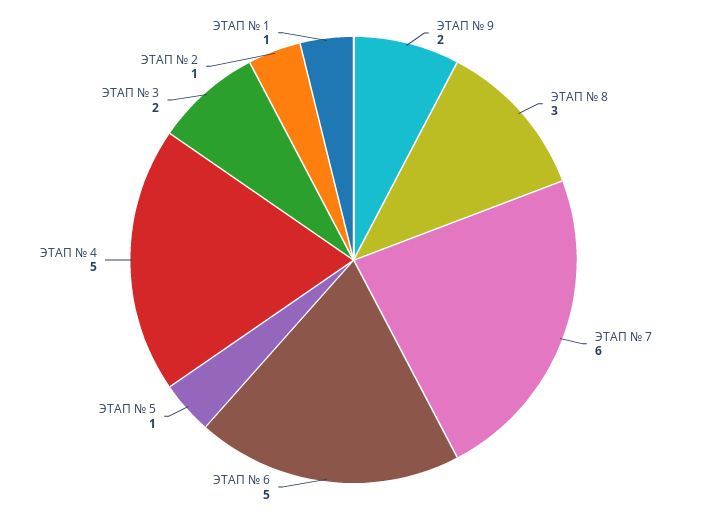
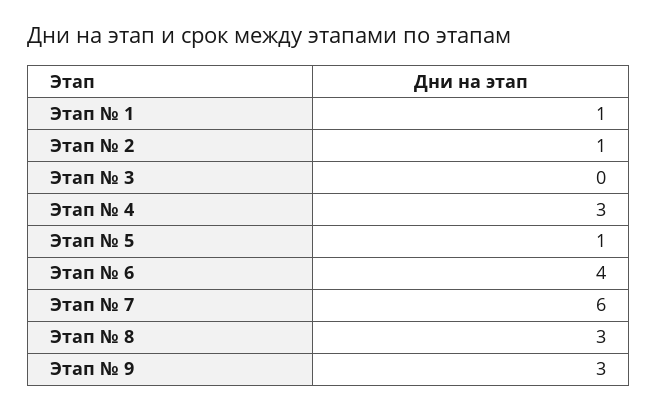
  {
-   "ЭТАП № 9": 2,
+   "ЭТАП № 9": 3,
    "ЭТАП № 8": 3,
    "ЭТАП № 7": 6,
-   "ЭТАП № 6": 5,
+   "ЭТАП № 6": 4,
    "ЭТАП № 5": 1,
-   "ЭТАП № 4": 5,
+   "ЭТАП № 4": 3,
-   "ЭТАП № 3": 2,
+   "ЭТАП № 3": 0,
    "ЭТАП № 2": 1,
    "ЭТАП № 1": 1
  }

